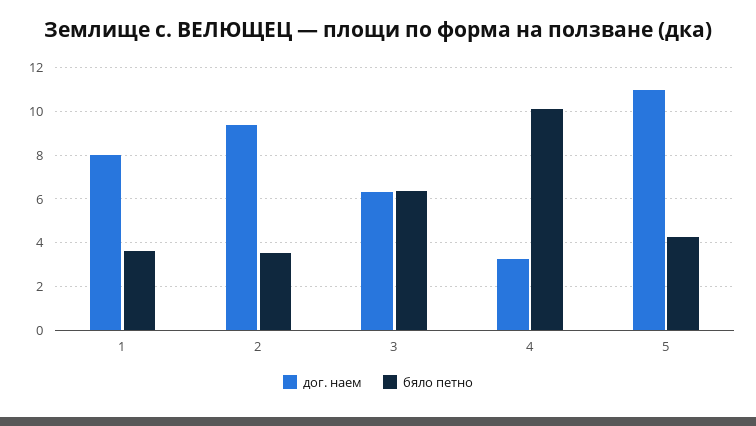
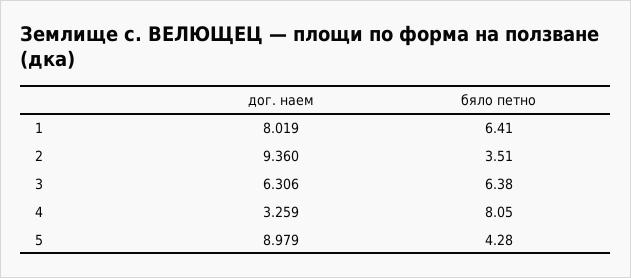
  {
    "дог. наем": {
      "1": 8.019,
      "2": 9.36,
      "3": 6.306,
      "4": 3.259,
-     "5": 11
+     "5": 8.979
    },
    "бяло петно": {
-     "1": 3.5,
+     "1": 6.41,
      "2": 3.51,
      "3": 6.38,
-     "4": 10,
+     "4": 8.05,
      "5": 4.28
    }
  }

